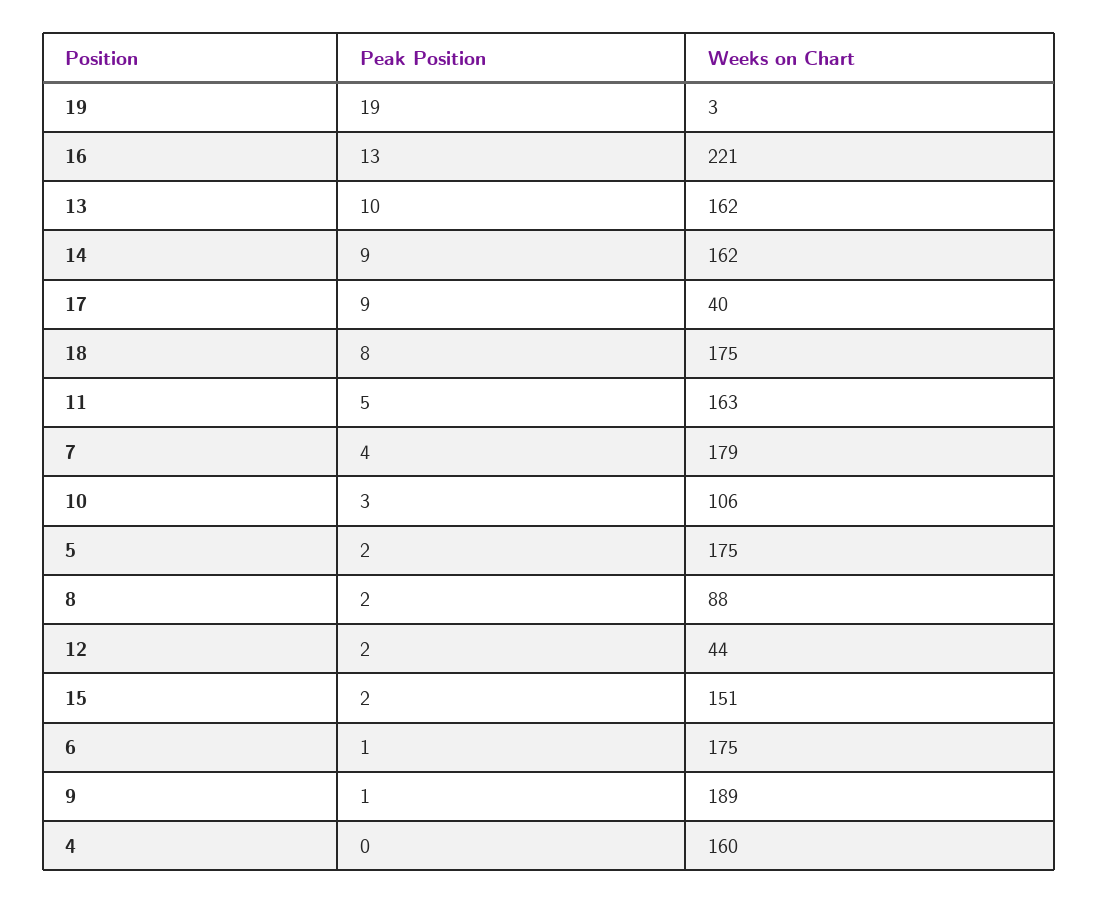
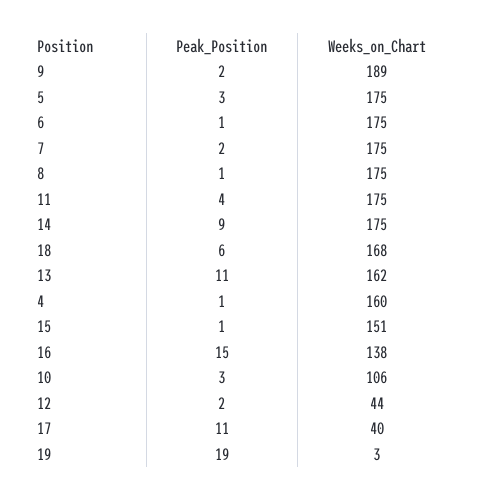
  {
    "Peak Position": {
      "19": 19,
-     "16": 13,
+     "16": 15,
-     "13": 10,
+     "13": 11,
      "14": 9,
-     "17": 9,
+     "17": 11,
-     "18": 8,
+     "18": 6,
-     "11": 5,
+     "11": 4,
-     "7": 4,
+     "7": 2,
      "10": 3,
-     "5": 2,
+     "5": 3,
-     "8": 2,
+     "8": 1,
      "12": 2,
-     "15": 2,
+     "15": 1,
      "6": 1,
-     "9": 1,
+     "9": 2,
-     "4": 0
+     "4": 1
    },
    "Weeks on Chart": {
      "19": 3,
-     "16": 221,
+     "16": 138,
      "13": 162,
-     "14": 162,
+     "14": 175,
      "17": 40,
-     "18": 175,
+     "18": 168,
-     "11": 163,
+     "11": 175,
-     "7": 179,
+     "7": 175,
      "10": 106,
      "5": 175,
-     "8": 88,
+     "8": 175,
      "12": 44,
      "15": 151,
      "6": 175,
      "9": 189,
      "4": 160
    }
  }

